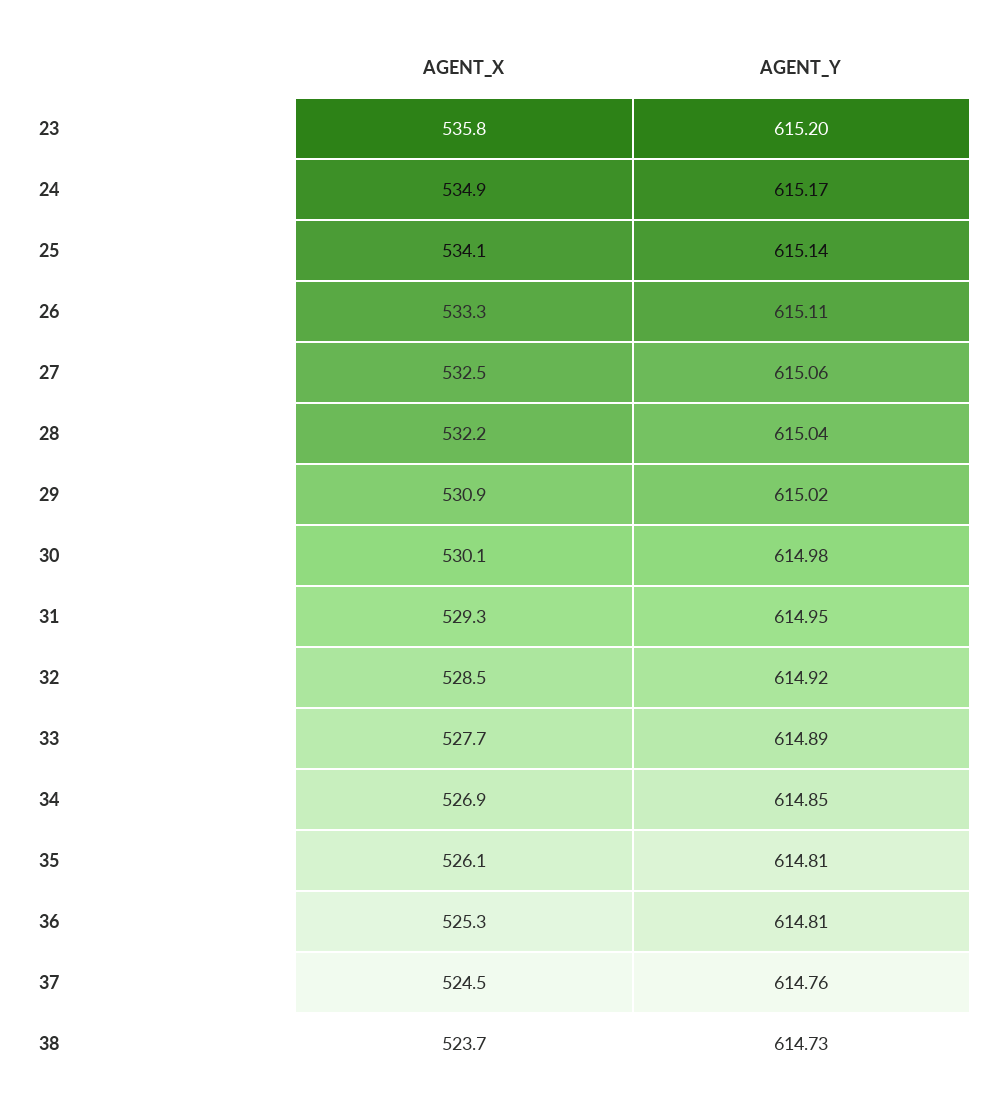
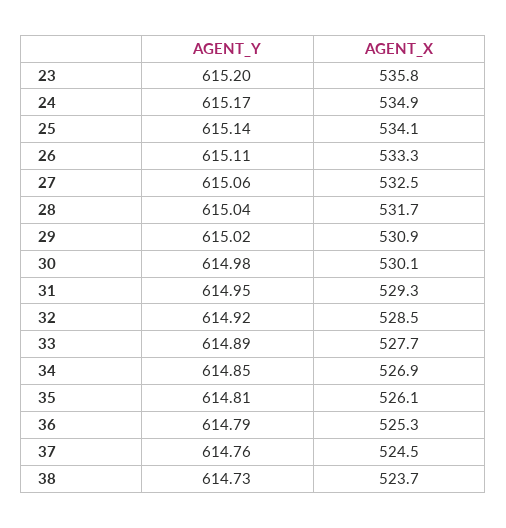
  {
    "AGENT_X": {
      "23": 535.8,
      "24": 534.9,
      "25": 534.1,
      "26": 533.3,
      "27": 532.5,
-     "28": 532.2,
+     "28": 531.7,
      "29": 530.9,
      "30": 530.1,
      "31": 529.3,
      "32": 528.5,
      "33": 527.7,
      "34": 526.9,
      "35": 526.1,
      "36": 525.3,
      "37": 524.5,
      "38": 523.7
    },
    "AGENT_Y": {
      "23": 615.2,
      "24": 615.17,
      "25": 615.14,
      "26": 615.11,
      "27": 615.06,
      "28": 615.04,
      "29": 615.02,
      "30": 614.98,
      "31": 614.95,
      "32": 614.92,
      "33": 614.89,
      "34": 614.85,
      "35": 614.81,
-     "36": 614.81,
+     "36": 614.79,
      "37": 614.76,
      "38": 614.73
    }
  }

